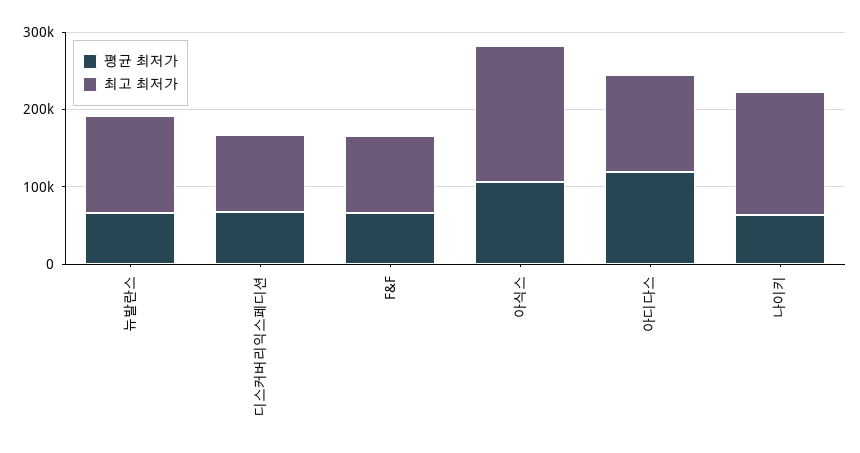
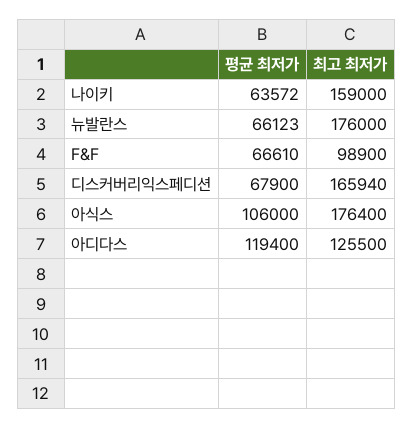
  {
    "평균 최저가": {
      "뉴발란스": 66123,
      "디스커버리익스페디션": 67900,
      "F&F": 66610,
      "아식스": 106000,
      "아디다스": 119400,
      "나이키": 63572
    },
    "최고 최저가": {
-     "뉴발란스": 120000,
+     "뉴발란스": 176000,
-     "디스커버리익스페디션": 100000,
+     "디스커버리익스페디션": 165940,
      "F&F": 98900,
      "아식스": 176400,
      "아디다스": 125500,
      "나이키": 159000
    }
  }

